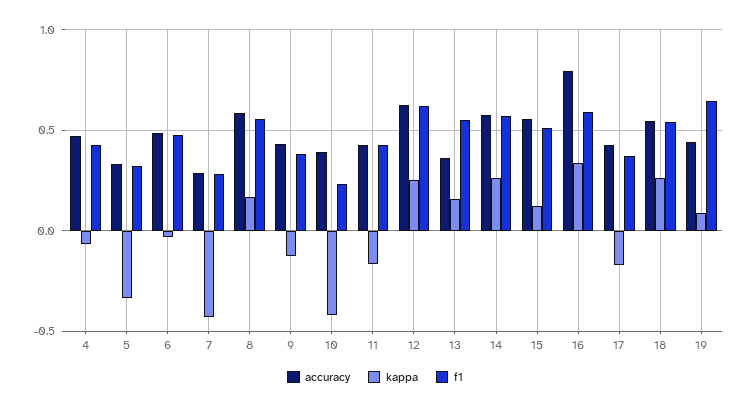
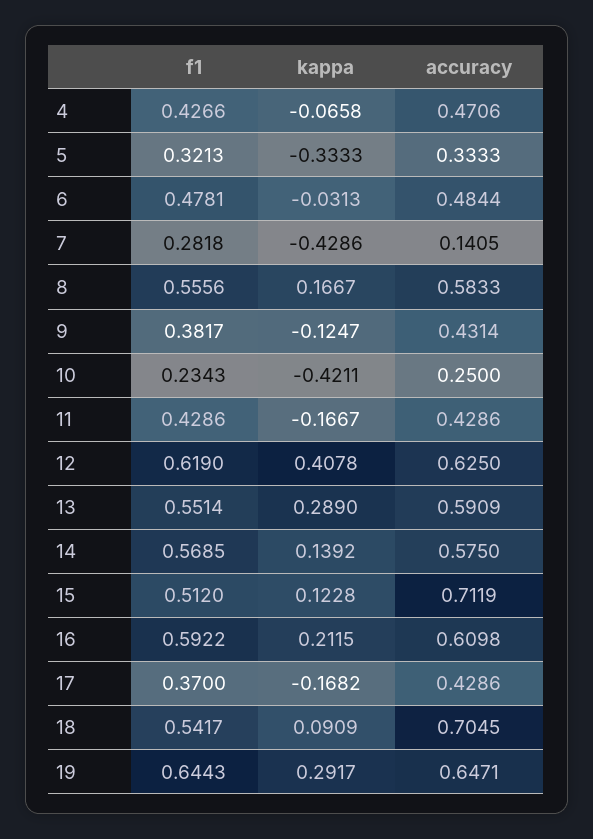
  {
    "accuracy": {
      "4": 0.4706,
      "5": 0.3333,
      "6": 0.4844,
-     "7": 0.3,
+     "7": 0.1405,
      "8": 0.5833,
      "9": 0.4314,
-     "10": 0.4,
+     "10": 0.25,
      "11": 0.4286,
      "12": 0.625,
-     "13": 0.35,
+     "13": 0.5909,
      "14": 0.575,
-     "15": 0.55,
+     "15": 0.7119,
-     "16": 0.8,
+     "16": 0.6098,
      "17": 0.4286,
-     "18": 0.55,
+     "18": 0.7045,
-     "19": 0.45
+     "19": 0.6471
    },
    "kappa": {
      "4": -0.0658,
      "5": -0.3333,
      "6": -0.0313,
      "7": -0.4286,
      "8": 0.1667,
      "9": -0.1247,
      "10": -0.4211,
      "11": -0.1667,
-     "12": 0.25,
+     "12": 0.4078,
-     "13": 0.15,
+     "13": 0.289,
-     "14": 0.25,
+     "14": 0.1392,
      "15": 0.1228,
-     "16": 0.35,
+     "16": 0.2115,
      "17": -0.1682,
-     "18": 0.25,
+     "18": 0.0909,
-     "19": 0.1
+     "19": 0.2917
    },
    "f1": {
      "4": 0.4266,
      "5": 0.3213,
      "6": 0.4781,
      "7": 0.2818,
      "8": 0.5556,
      "9": 0.3817,
      "10": 0.2343,
      "11": 0.4286,
      "12": 0.619,
      "13": 0.5514,
      "14": 0.5685,
      "15": 0.512,
      "16": 0.5922,
      "17": 0.37,
      "18": 0.5417,
      "19": 0.6443
    }
  }

